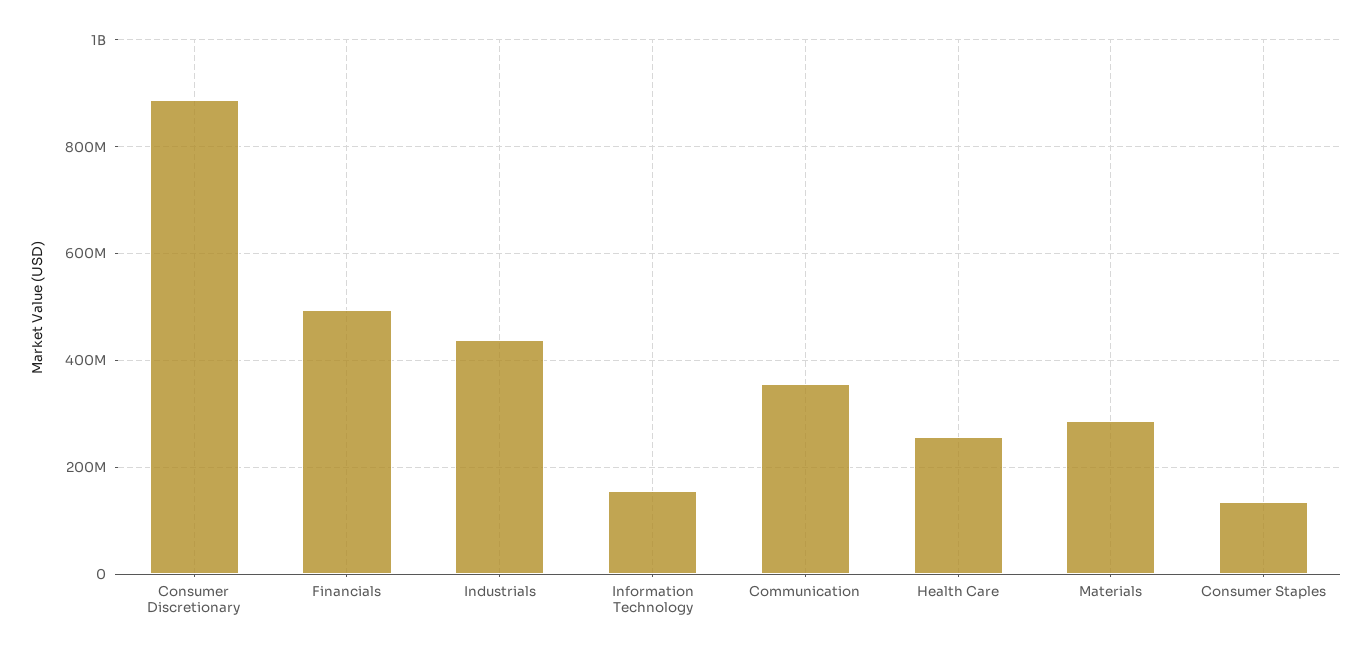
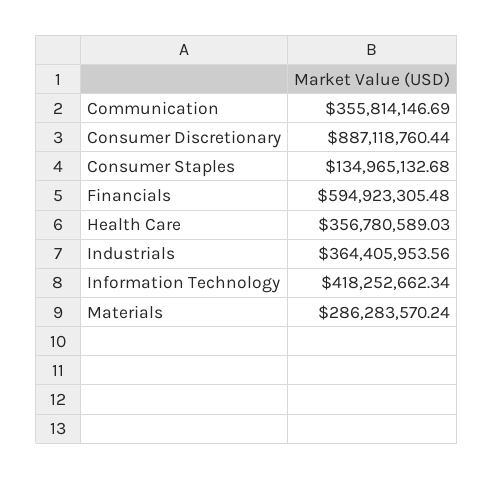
  {
    "Consumer Discretionary": 887118760.44,
-   "Financials": 500000000,
+   "Financials": 594923305.48,
-   "Industrials": 440000000,
+   "Industrials": 364405953.56,
-   "Information Technology": 160000000,
+   "Information Technology": 418252662.34,
    "Communication": 355814146.69,
-   "Health Care": 260000000,
+   "Health Care": 356780589.03,
    "Materials": 286283570.24,
    "Consumer Staples": 134965132.68
  }

